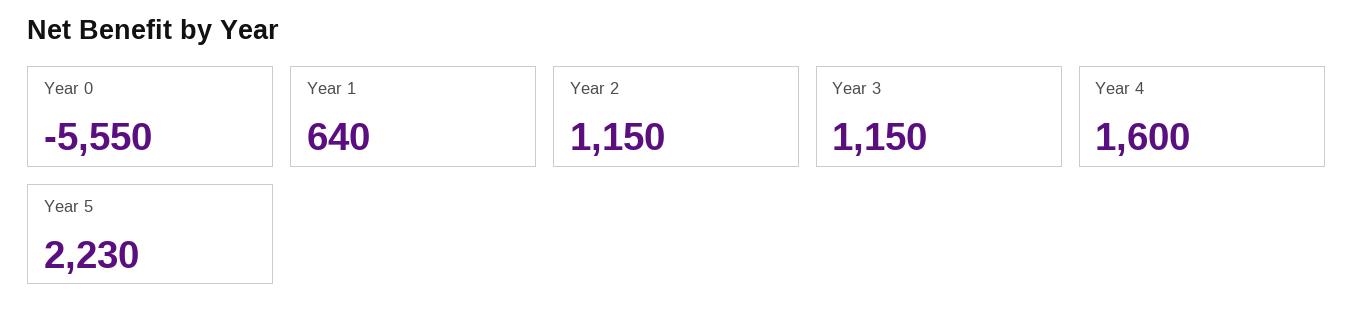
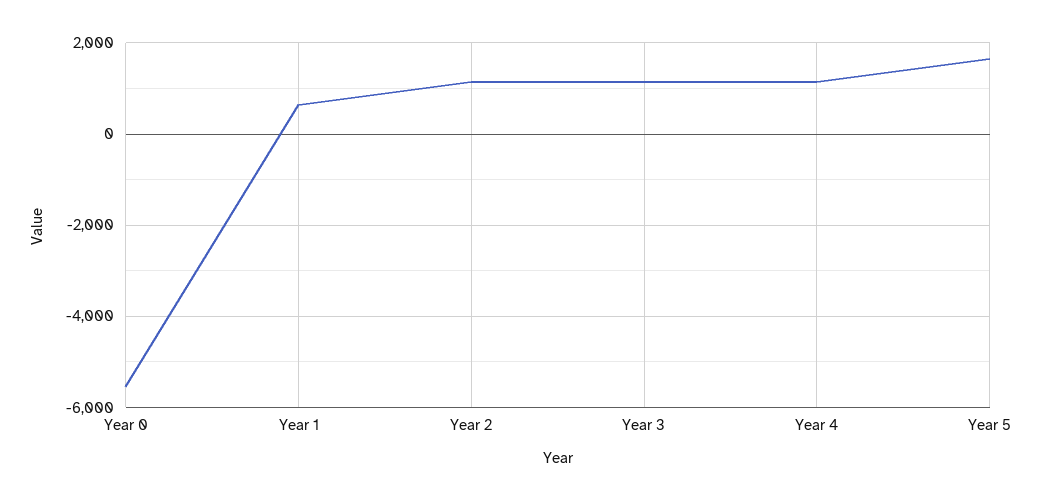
  {
    "Year 0": -5550,
    "Year 1": 640,
    "Year 2": 1150,
    "Year 3": 1150,
-   "Year 4": 1600,
+   "Year 4": 1200,
-   "Year 5": 2230
+   "Year 5": 1600
  }

